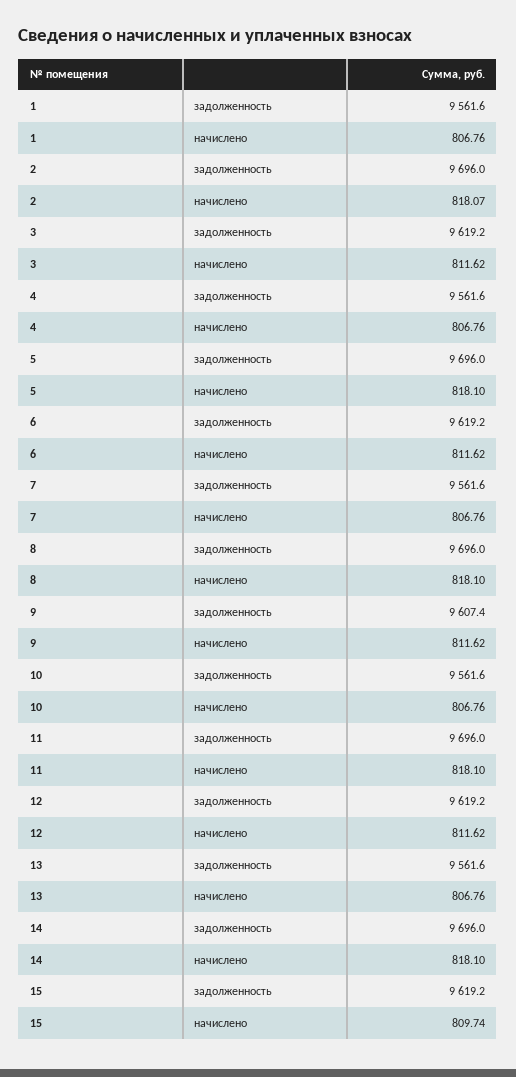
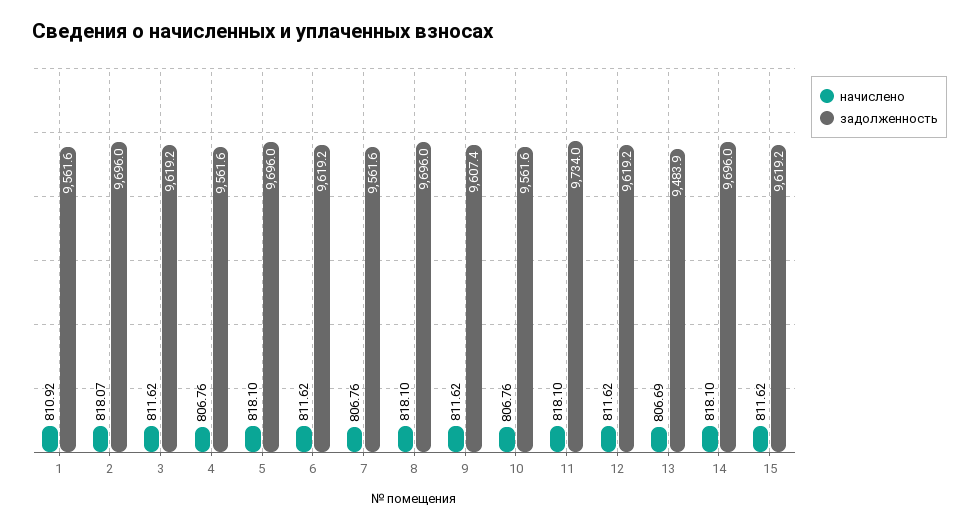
  {
    "задолженность": {
      "1": 9561.6,
      "2": 9696,
      "3": 9619.2,
      "4": 9561.6,
      "5": 9696,
      "6": 9619.2,
      "7": 9561.6,
      "8": 9696,
      "9": 9607.4,
      "10": 9561.6,
-     "11": 9696,
+     "11": 9734,
      "12": 9619.2,
-     "13": 9561.6,
+     "13": 9483.9,
      "14": 9696,
      "15": 9619.2
    },
    "начислено": {
-     "1": 806.76,
+     "1": 810.92,
      "2": 818.07,
      "3": 811.62,
      "4": 806.76,
      "5": 818.1,
      "6": 811.62,
      "7": 806.76,
      "8": 818.1,
      "9": 811.62,
      "10": 806.76,
      "11": 818.1,
      "12": 811.62,
-     "13": 806.76,
+     "13": 806.69,
      "14": 818.1,
-     "15": 809.74
+     "15": 811.62
    }
  }

